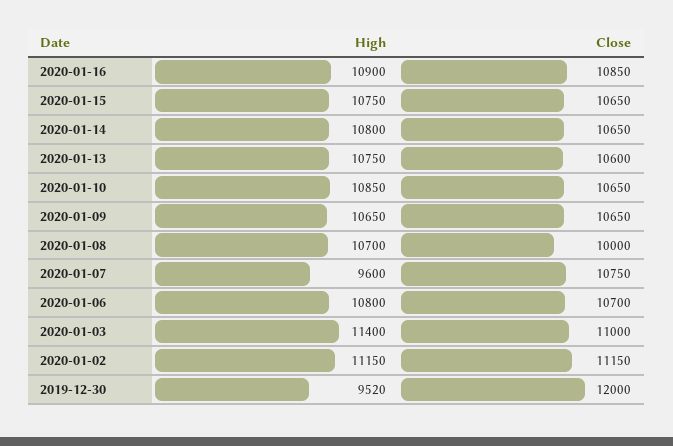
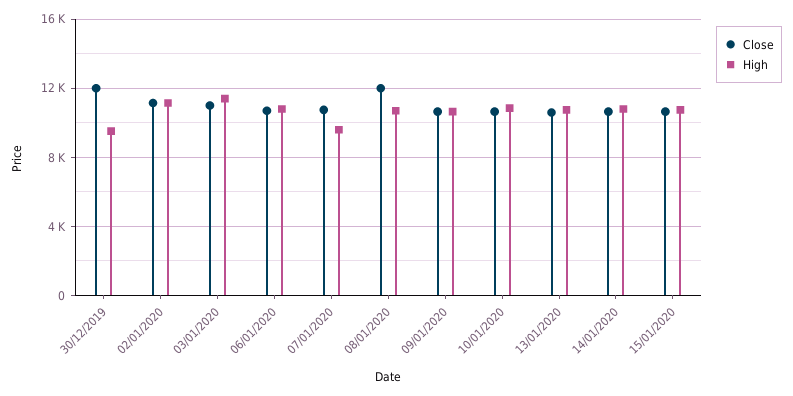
  {
    "High": {
-     "2020-01-16": 10900,
      "2020-01-15": 10750,
      "2020-01-14": 10800,
      "2020-01-13": 10750,
      "2020-01-10": 10850,
      "2020-01-09": 10650,
      "2020-01-08": 10700,
      "2020-01-07": 9600,
      "2020-01-06": 10800,
      "2020-01-03": 11400,
      "2020-01-02": 11150,
      "2019-12-30": 9520
    },
    "Close": {
-     "2020-01-16": 10850,
      "2020-01-15": 10650,
      "2020-01-14": 10650,
      "2020-01-13": 10600,
      "2020-01-10": 10650,
      "2020-01-09": 10650,
-     "2020-01-08": 10000,
+     "2020-01-08": 12000,
      "2020-01-07": 10750,
      "2020-01-06": 10700,
      "2020-01-03": 11000,
      "2020-01-02": 11150,
      "2019-12-30": 12000
    }
  }

